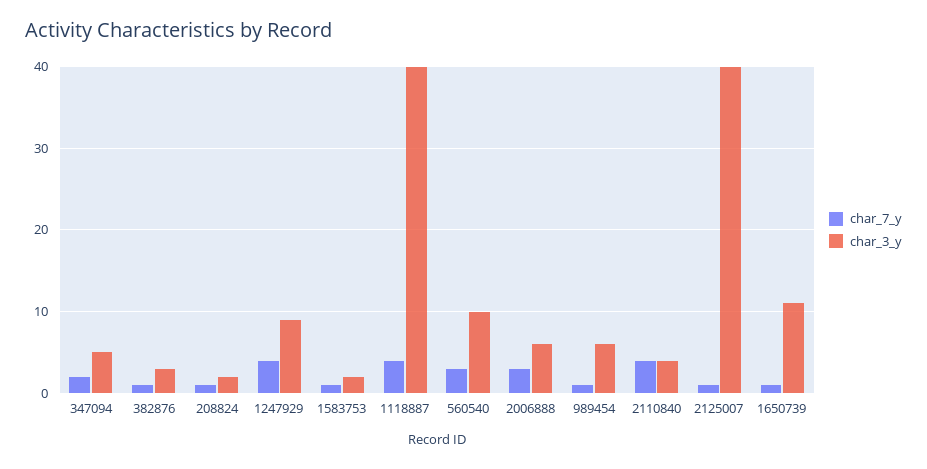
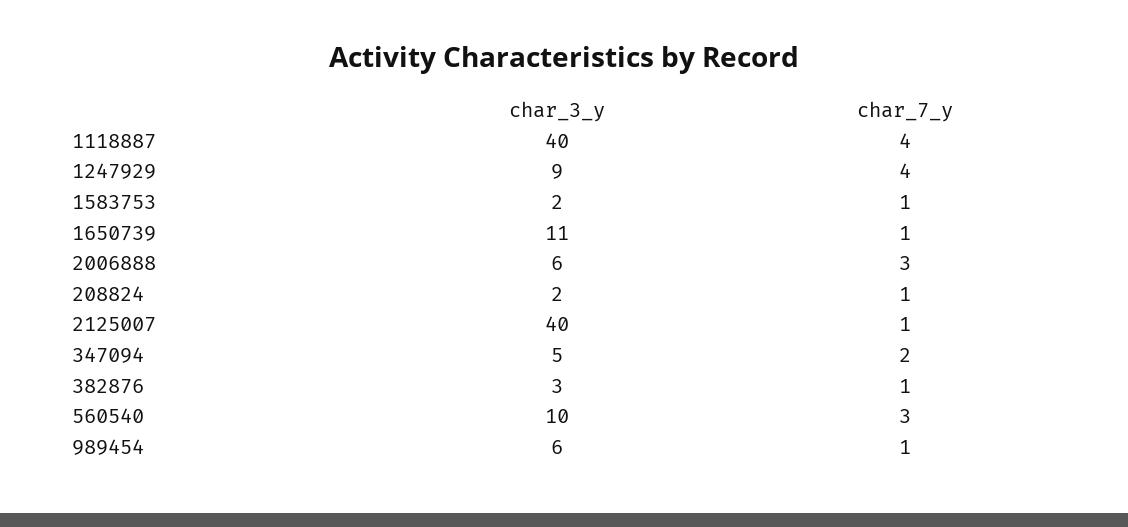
  {
    "char_7_y": {
      "347094": 2,
      "382876": 1,
      "208824": 1,
      "1247929": 4,
      "1583753": 1,
      "1118887": 4,
      "560540": 3,
      "2006888": 3,
      "989454": 1,
-     "2110840": 4,
      "2125007": 1,
      "1650739": 1
    },
    "char_3_y": {
      "347094": 5,
      "382876": 3,
      "208824": 2,
      "1247929": 9,
      "1583753": 2,
      "1118887": 40,
      "560540": 10,
      "2006888": 6,
      "989454": 6,
-     "2110840": 4,
      "2125007": 40,
      "1650739": 11
    }
  }

